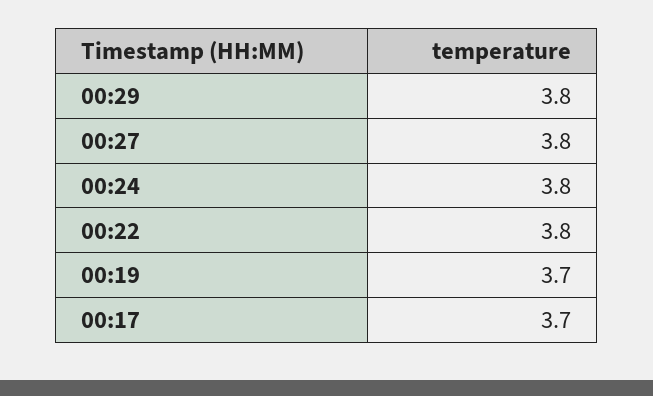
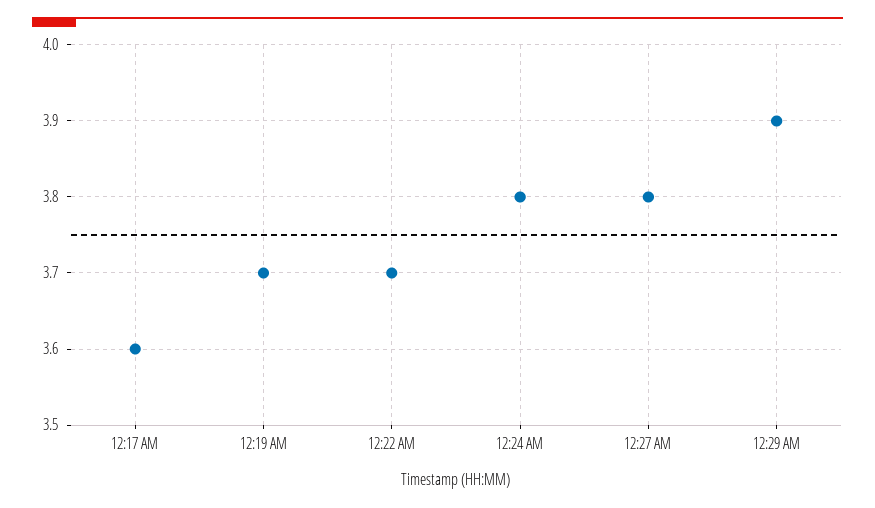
  {
-   "00:29": 3.8,
+   "00:29": 3.9,
    "00:27": 3.8,
    "00:24": 3.8,
-   "00:22": 3.8,
+   "00:22": 3.7,
    "00:19": 3.7,
-   "00:17": 3.7
+   "00:17": 3.6
  }

